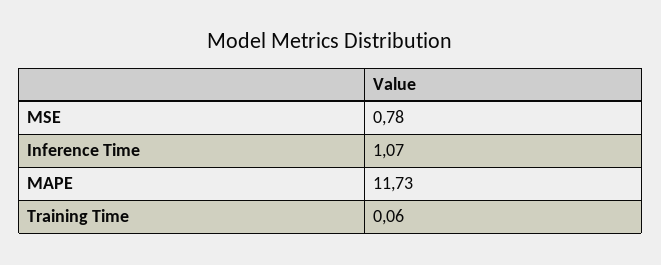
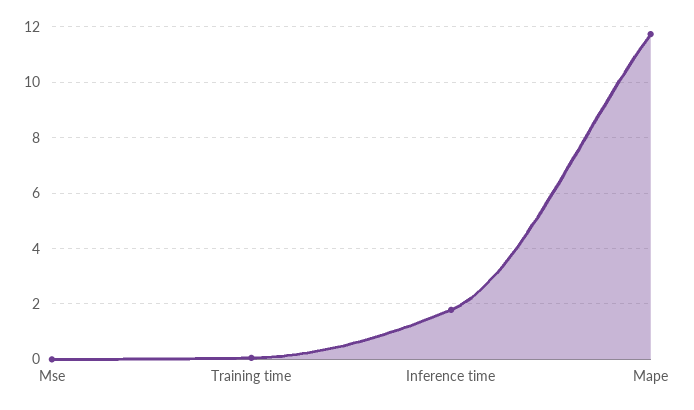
  {
-   "MSE": 0.78,
+   "MSE": 0,
-   "Inference Time": 1.07,
+   "Inference Time": 1.75,
    "MAPE": 11.73,
    "Training Time": 0.06
  }

